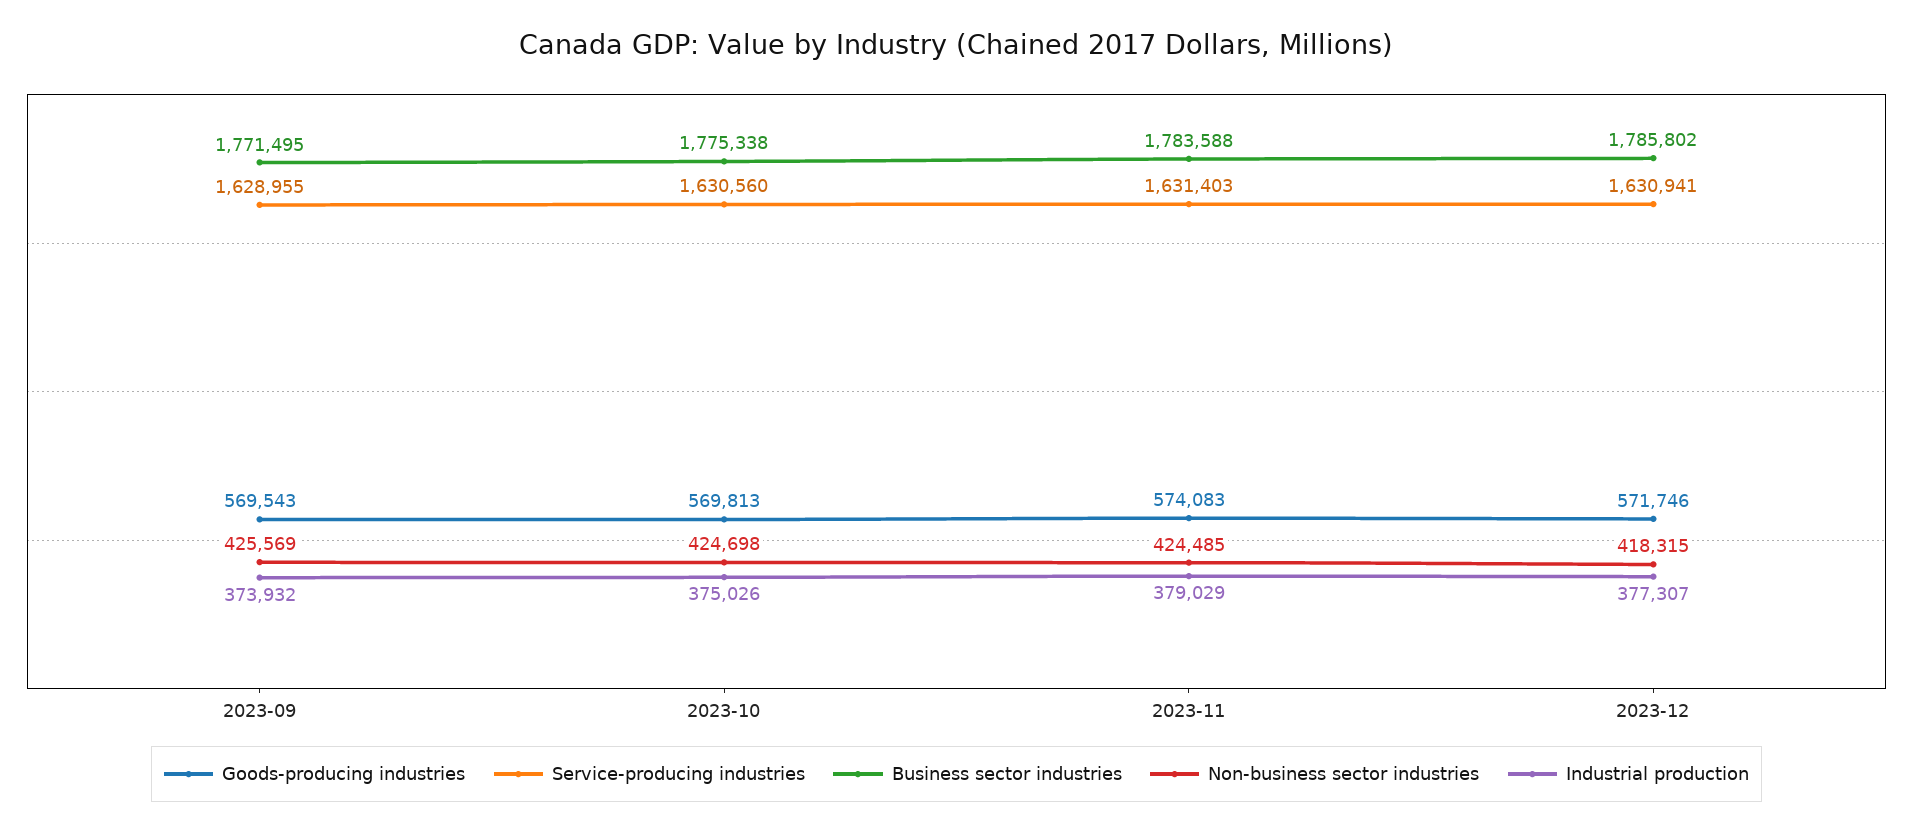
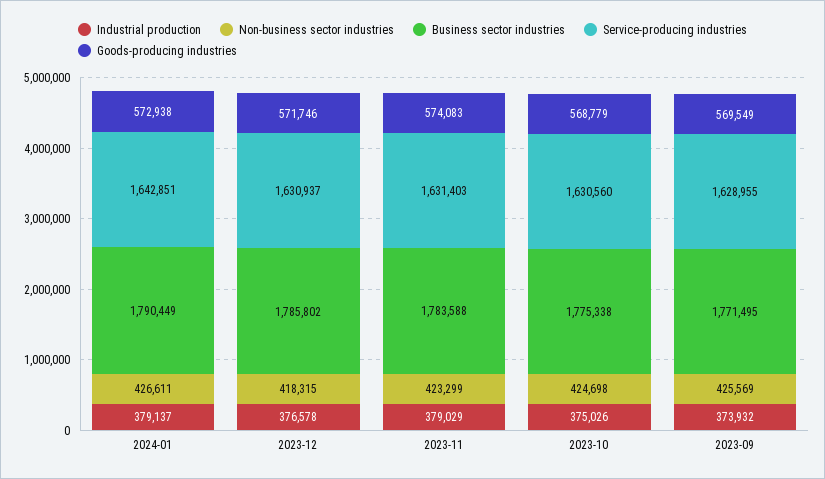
  {
    "Goods-producing industries": {
-     "2023-09": 569543,
+     "2023-09": 569549,
-     "2023-10": 569813,
+     "2023-10": 568779,
      "2023-11": 574083,
-     "2023-12": 571746
+     "2023-12": 571746,
+     "2024-01": 572938
    },
    "Service-producing industries": {
      "2023-09": 1628955,
      "2023-10": 1630560,
      "2023-11": 1631403,
-     "2023-12": 1630941
+     "2023-12": 1630937,
+     "2024-01": 1642851
    },
    "Business sector industries": {
      "2023-09": 1771495,
      "2023-10": 1775338,
      "2023-11": 1783588,
-     "2023-12": 1785802
+     "2023-12": 1785802,
+     "2024-01": 1790449
    },
    "Non-business sector industries": {
      "2023-09": 425569,
      "2023-10": 424698,
-     "2023-11": 424485,
+     "2023-11": 423299,
-     "2023-12": 418315
+     "2023-12": 418315,
+     "2024-01": 426611
    },
    "Industrial production": {
      "2023-09": 373932,
      "2023-10": 375026,
      "2023-11": 379029,
-     "2023-12": 377307
+     "2023-12": 376578,
+     "2024-01": 379137
    }
  }

